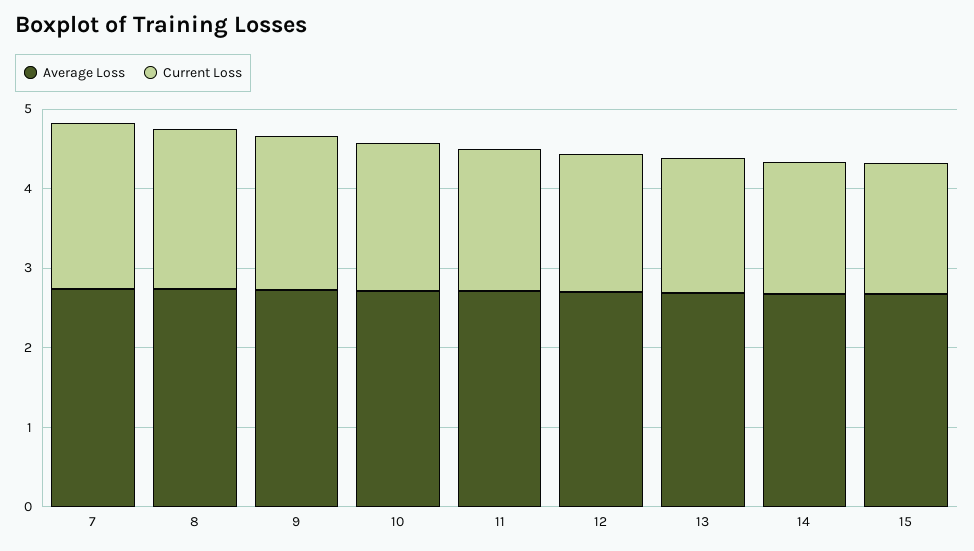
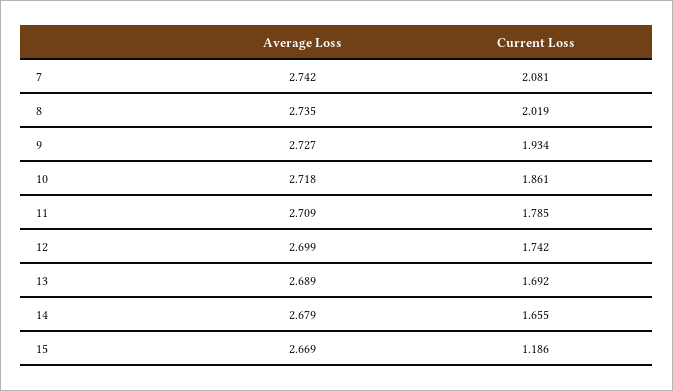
  {
    "Average Loss": {
      "7": 2.742,
      "8": 2.735,
      "9": 2.727,
      "10": 2.718,
      "11": 2.709,
      "12": 2.699,
      "13": 2.689,
      "14": 2.679,
      "15": 2.669
    },
    "Current Loss": {
      "7": 2.081,
      "8": 2.019,
      "9": 1.934,
      "10": 1.861,
      "11": 1.785,
      "12": 1.742,
      "13": 1.692,
      "14": 1.655,
-     "15": 1.6
+     "15": 1.186
    }
  }

